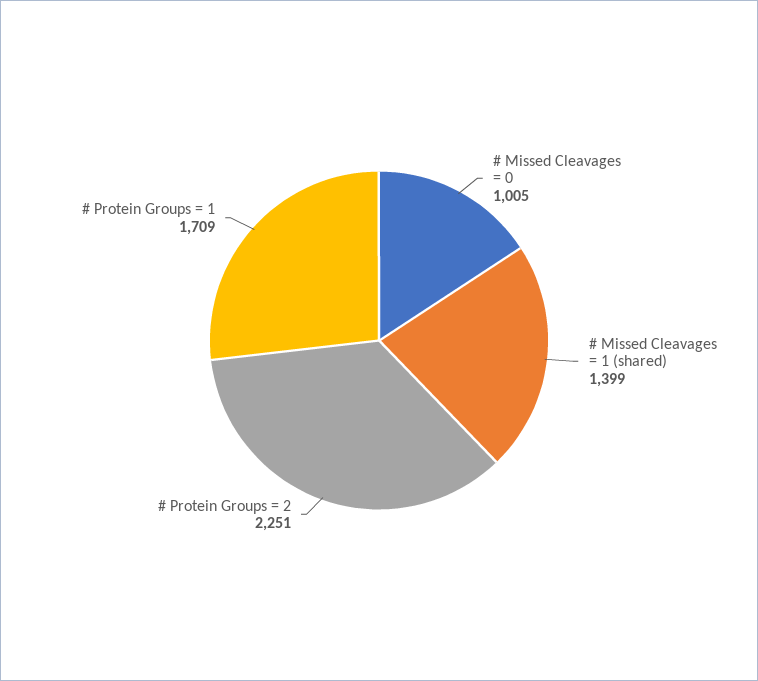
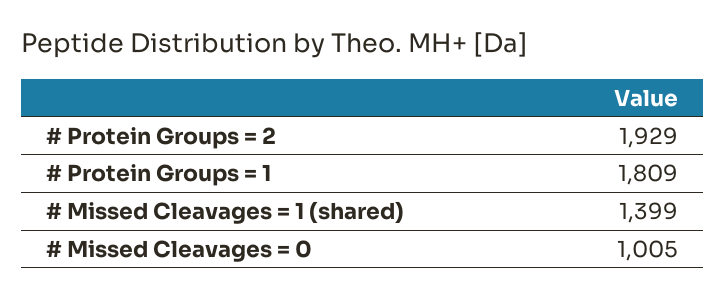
  {
    "# Missed Cleavages = 0": 1005,
    "# Missed Cleavages = 1 (shared)": 1399,
-   "# Protein Groups = 2": 2251,
+   "# Protein Groups = 2": 1929,
-   "# Protein Groups = 1": 1709
+   "# Protein Groups = 1": 1809
  }

